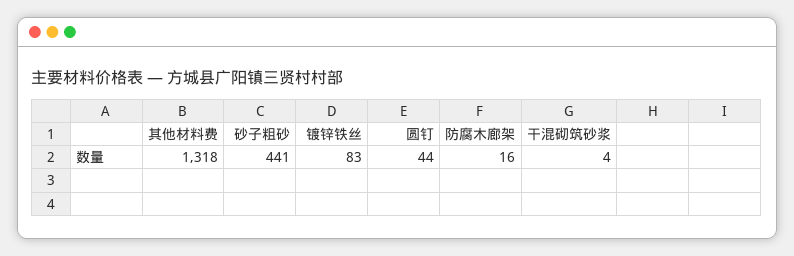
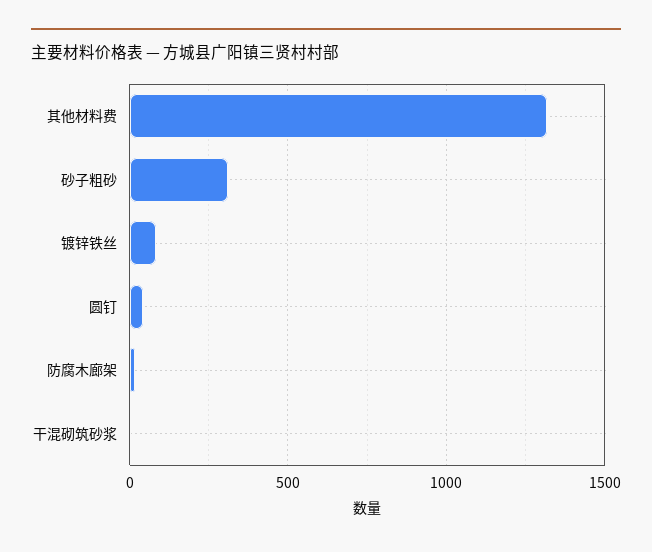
  {
    "其他材料费": 1318,
-   "砂子粗砂": 441,
+   "砂子粗砂": 300,
    "镀锌铁丝": 83,
    "圆钉": 44,
    "防腐木廊架": 16,
    "干混砌筑砂浆": 4
  }

